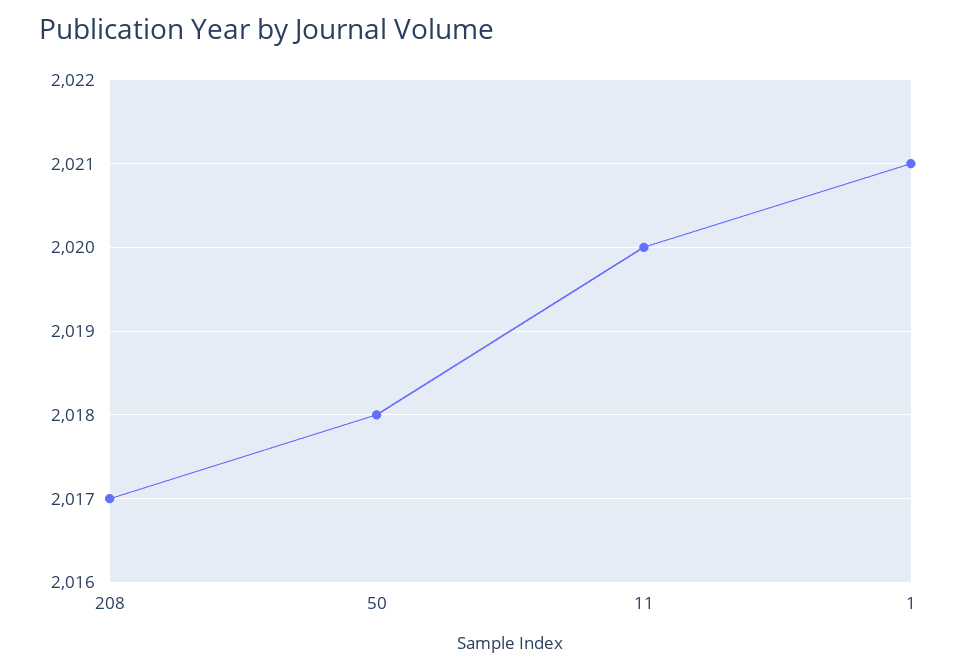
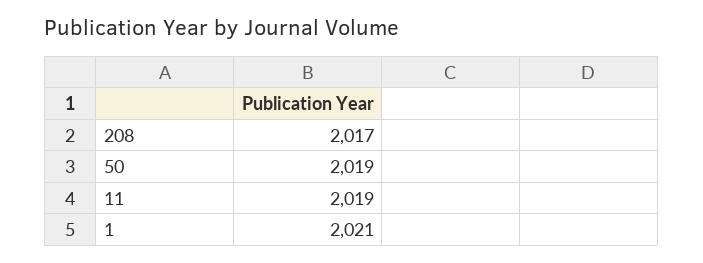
  {
    "208": 2017,
-   "50": 2018,
+   "50": 2019,
-   "11": 2020,
+   "11": 2019,
    "1": 2021
  }

